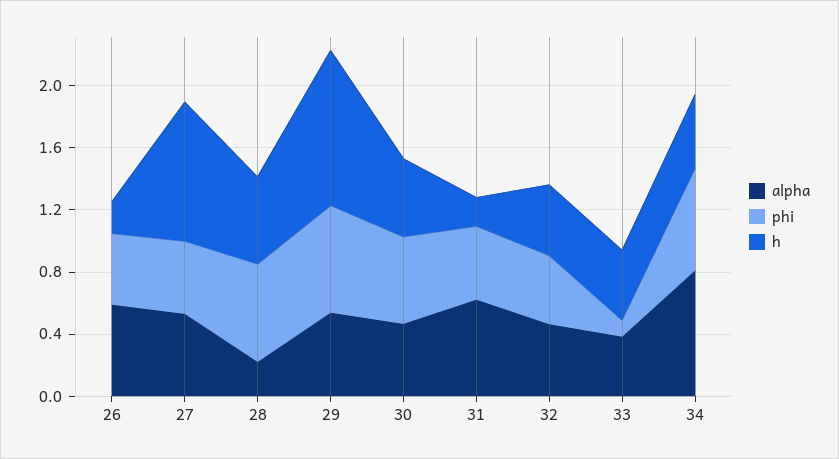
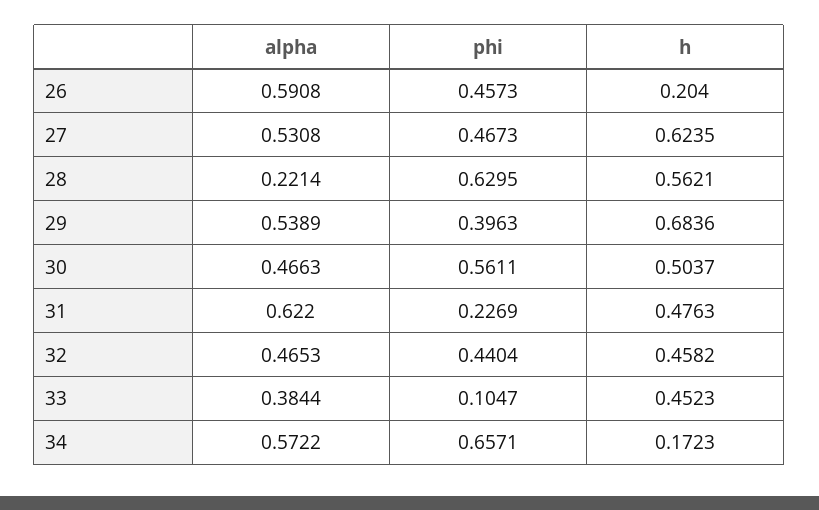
  {
    "alpha": {
      "26": 0.5908,
      "27": 0.5308,
      "28": 0.2214,
      "29": 0.5389,
      "30": 0.4663,
      "31": 0.622,
      "32": 0.4653,
      "33": 0.3844,
-     "34": 0.8
+     "34": 0.5722
    },
    "phi": {
      "26": 0.4573,
      "27": 0.4673,
      "28": 0.6295,
-     "29": 0.7,
+     "29": 0.3963,
      "30": 0.5611,
-     "31": 0.5,
+     "31": 0.2269,
      "32": 0.4404,
      "33": 0.1047,
      "34": 0.6571
    },
    "h": {
      "26": 0.204,
-     "27": 0.9,
+     "27": 0.6235,
      "28": 0.5621,
-     "29": 1,
+     "29": 0.6836,
      "30": 0.5037,
-     "31": 0.2,
+     "31": 0.4763,
      "32": 0.4582,
      "33": 0.4523,
-     "34": 0.5
+     "34": 0.1723
    }
  }

